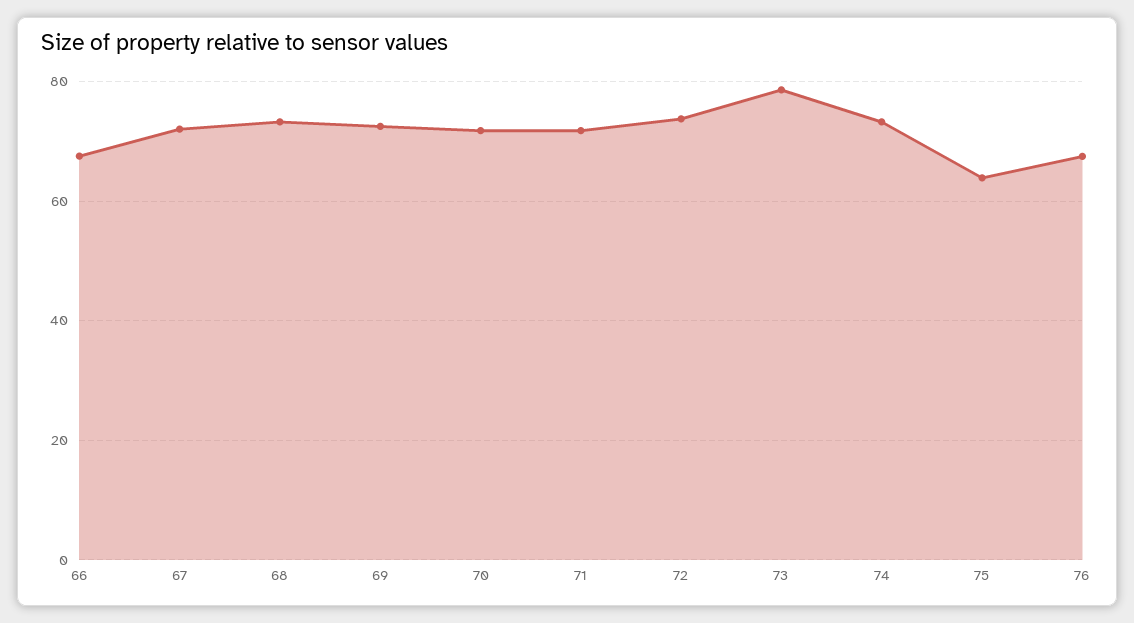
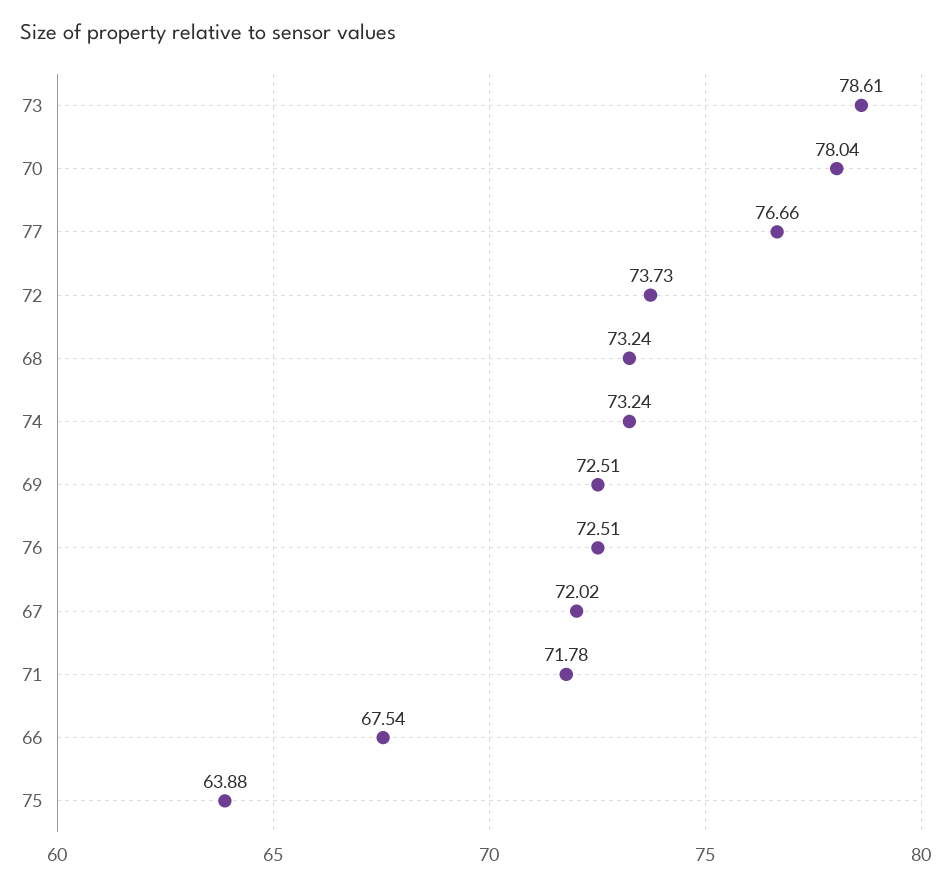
  {
    "66": 67.54,
    "67": 72.02,
    "68": 73.24,
    "69": 72.51,
-   "70": 72,
+   "70": 78.04,
    "71": 71.78,
    "72": 73.73,
    "73": 78.61,
    "74": 73.24,
    "75": 63.88,
-   "76": 68
+   "76": 72.51,
+   "77": 76.66
  }

